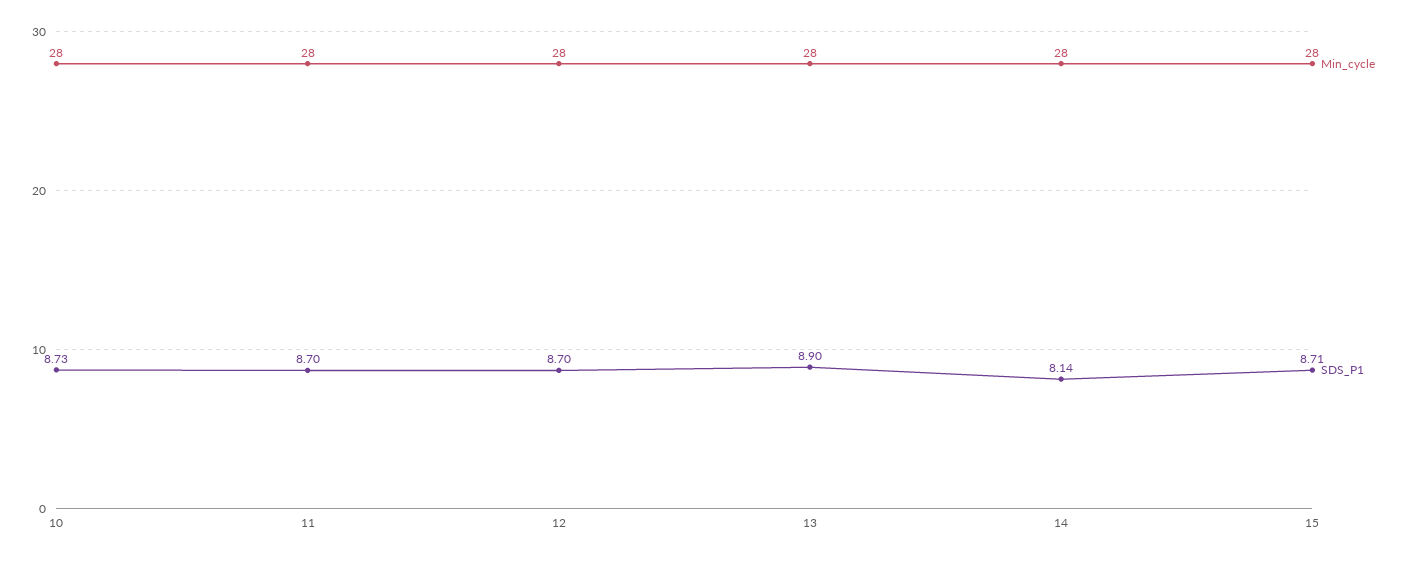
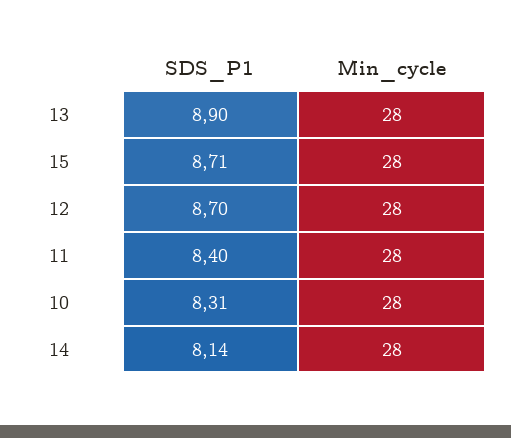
  {
    "Min_cycle": {
      "10": 28,
      "11": 28,
      "12": 28,
      "13": 28,
      "14": 28,
      "15": 28
    },
    "SDS_P1": {
-     "10": 8.73,
+     "10": 8.31,
-     "11": 8.7,
+     "11": 8.4,
      "12": 8.7,
      "13": 8.9,
      "14": 8.14,
      "15": 8.71
    }
  }

